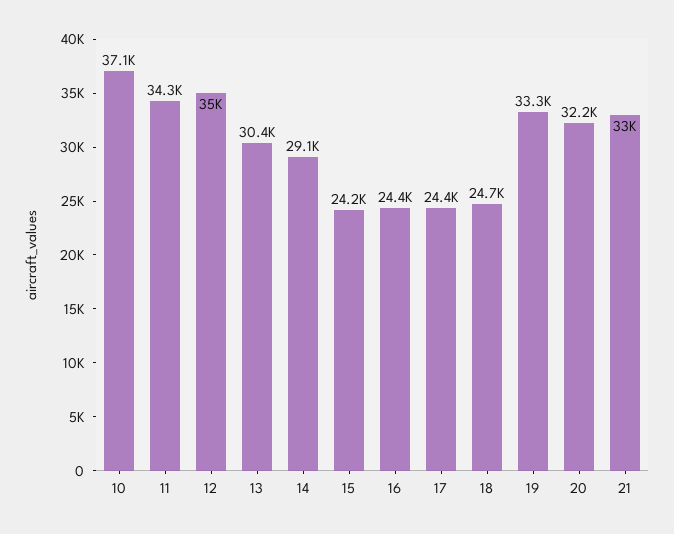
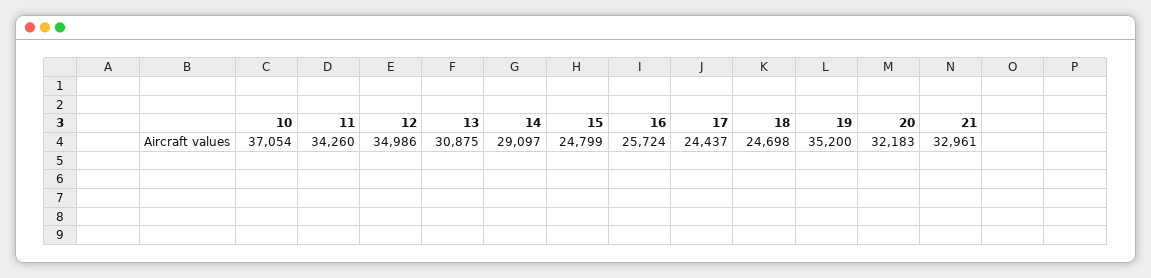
  {
    "10": 37054,
    "11": 34260,
    "12": 34986,
-   "13": 30400,
+   "13": 30875,
    "14": 29097,
-   "15": 24200,
+   "15": 24799,
-   "16": 24400,
+   "16": 25724,
    "17": 24437,
    "18": 24698,
-   "19": 33300,
+   "19": 35200,
    "20": 32183,
    "21": 32961
  }

